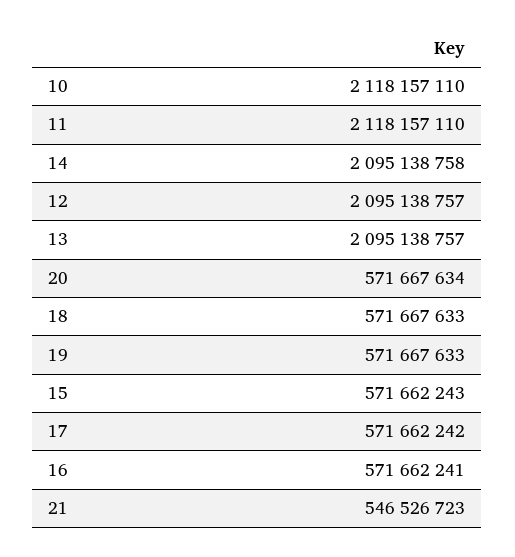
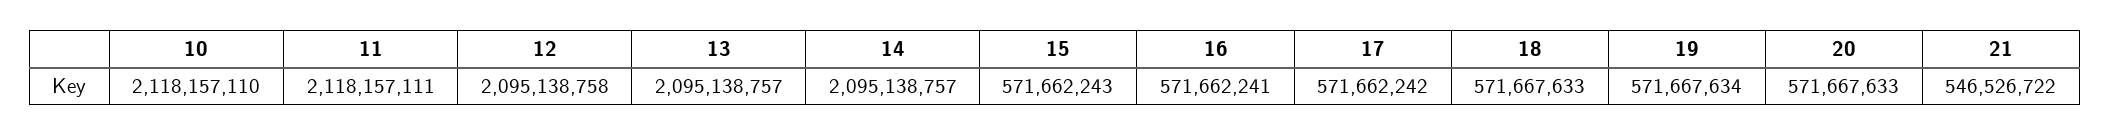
  {
    "10": 2118157110,
-   "11": 2118157110,
+   "11": 2118157111,
-   "14": 2095138758,
+   "14": 2095138757,
-   "12": 2095138757,
+   "12": 2095138758,
    "13": 2095138757,
-   "20": 571667634,
+   "20": 571667633,
    "18": 571667633,
-   "19": 571667633,
+   "19": 571667634,
    "15": 571662243,
    "17": 571662242,
    "16": 571662241,
-   "21": 546526723
+   "21": 546526722
  }

